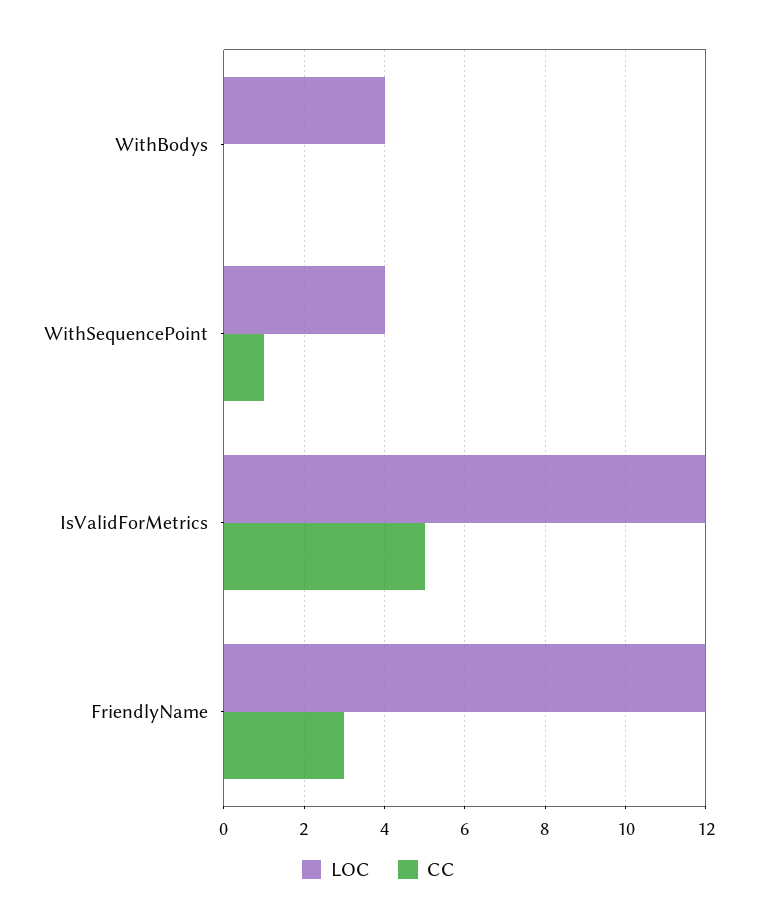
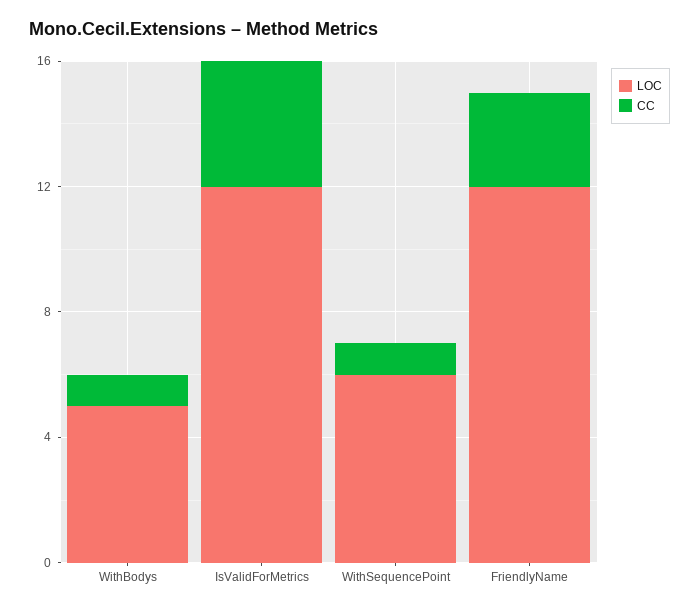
  {
    "LOC": {
-     "WithBodys": 4,
+     "WithBodys": 5,
-     "WithSequencePoint": 4,
+     "WithSequencePoint": 6,
      "IsValidForMetrics": 12,
      "FriendlyName": 12
    },
    "CC": {
-     "WithBodys": 0,
+     "WithBodys": 1,
      "WithSequencePoint": 1,
-     "IsValidForMetrics": 5,
+     "IsValidForMetrics": 4,
      "FriendlyName": 3
    }
  }

